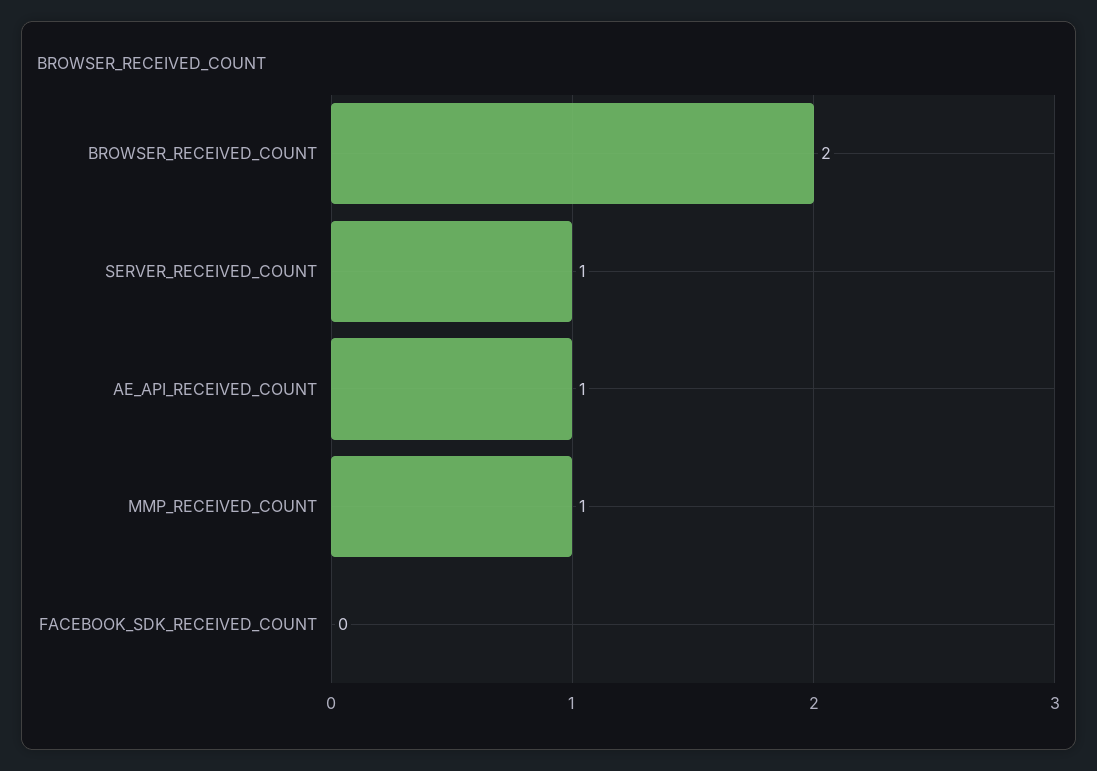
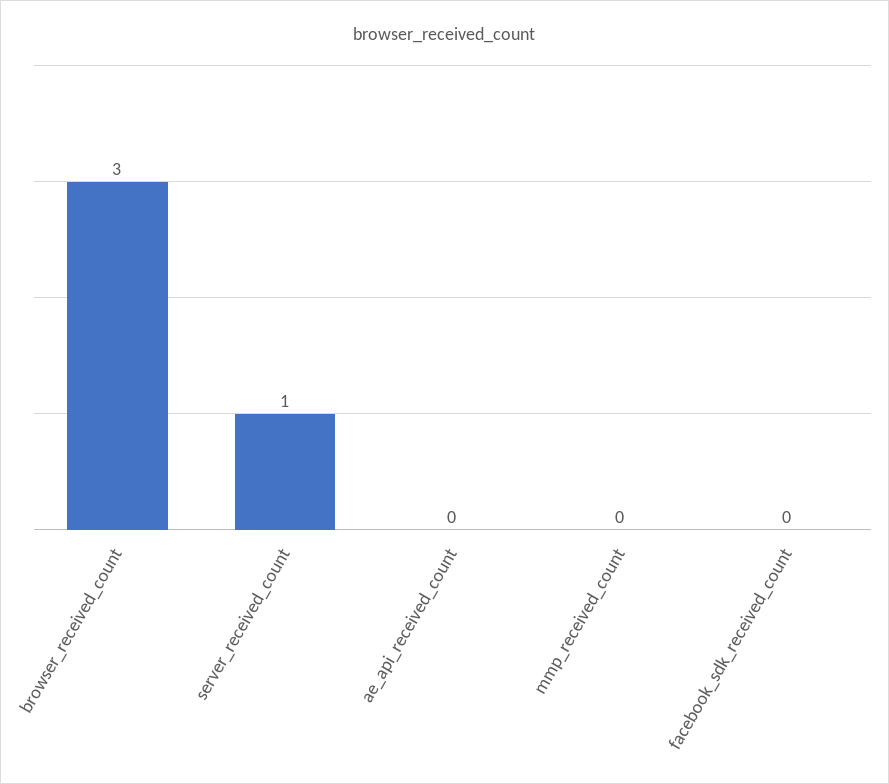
  {
-   "BROWSER_RECEIVED_COUNT": 2,
+   "BROWSER_RECEIVED_COUNT": 3,
    "SERVER_RECEIVED_COUNT": 1,
-   "AE_API_RECEIVED_COUNT": 1,
+   "AE_API_RECEIVED_COUNT": 0,
-   "MMP_RECEIVED_COUNT": 1,
+   "MMP_RECEIVED_COUNT": 0,
    "FACEBOOK_SDK_RECEIVED_COUNT": 0
  }

